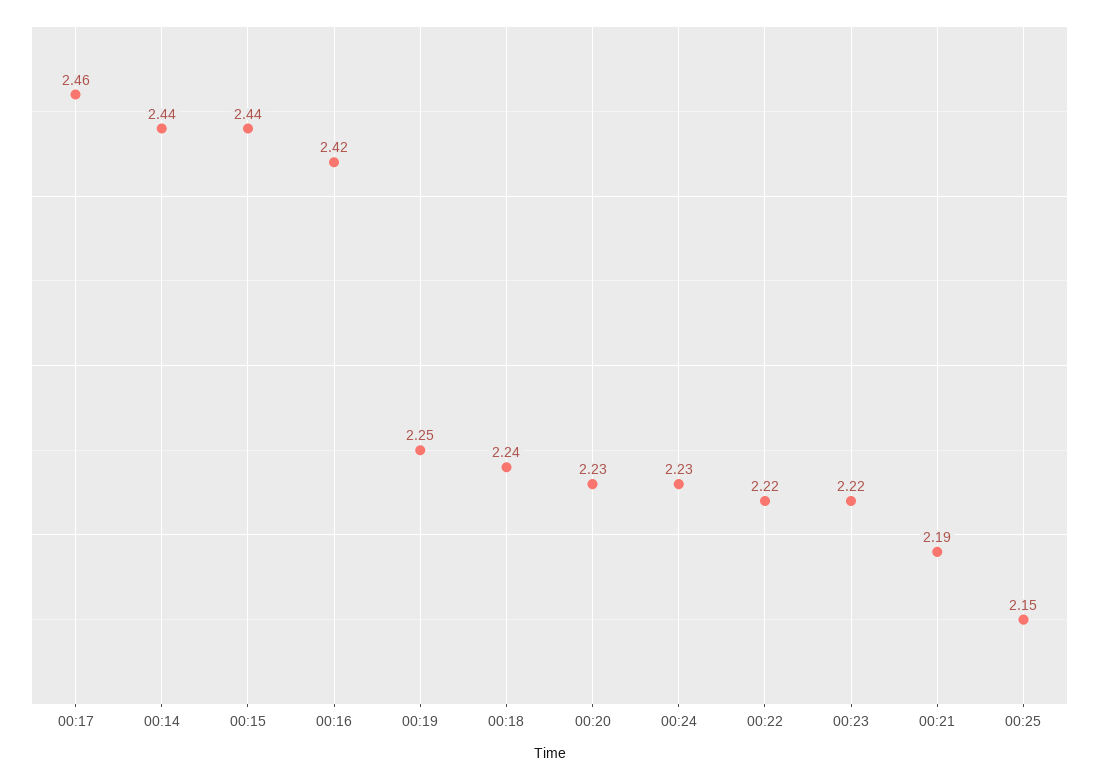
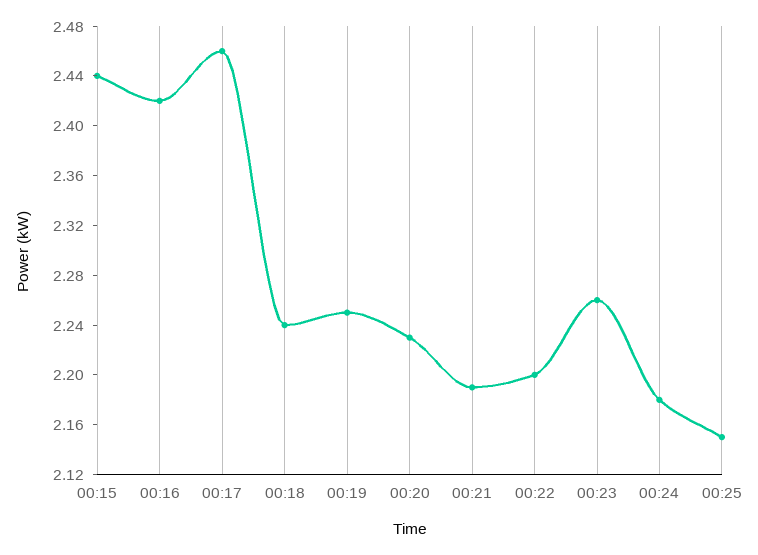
  {
    "00:17": 2.46,
-   "00:14": 2.44,
    "00:15": 2.44,
    "00:16": 2.42,
    "00:19": 2.25,
    "00:18": 2.24,
    "00:20": 2.23,
-   "00:24": 2.23,
+   "00:24": 2.18,
-   "00:22": 2.22,
+   "00:22": 2.2,
-   "00:23": 2.22,
+   "00:23": 2.26,
    "00:21": 2.19,
    "00:25": 2.15
  }

